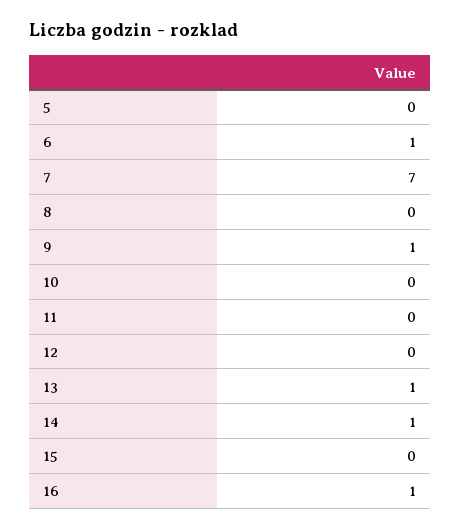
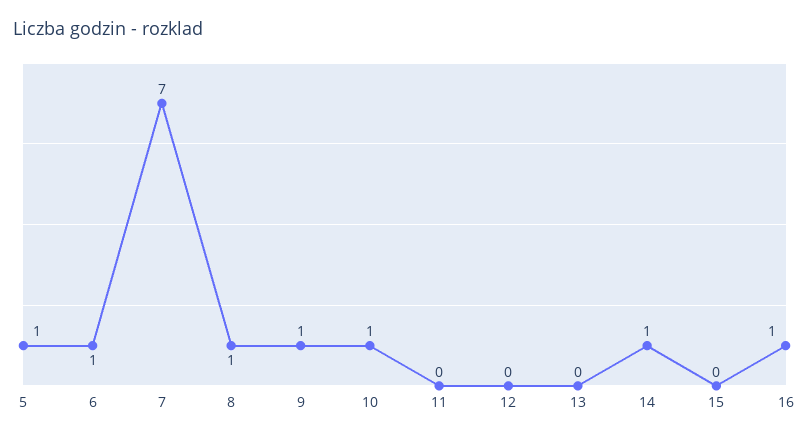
  {
-   "5": 0,
+   "5": 1,
    "6": 1,
    "7": 7,
-   "8": 0,
+   "8": 1,
    "9": 1,
-   "10": 0,
+   "10": 1,
    "11": 0,
    "12": 0,
-   "13": 1,
+   "13": 0,
    "14": 1,
    "15": 0,
    "16": 1
  }

